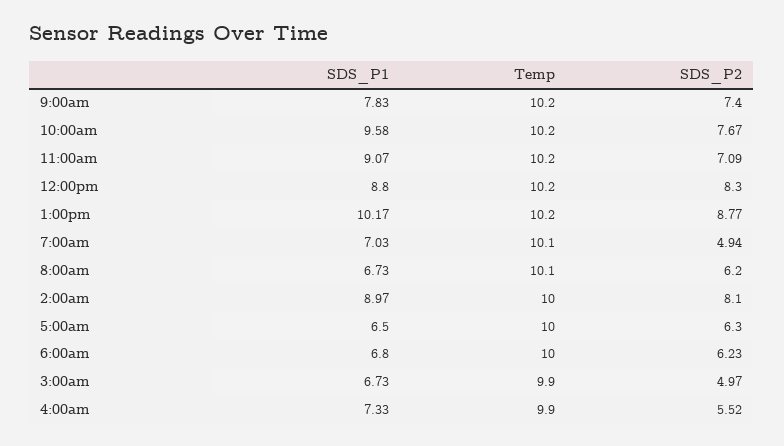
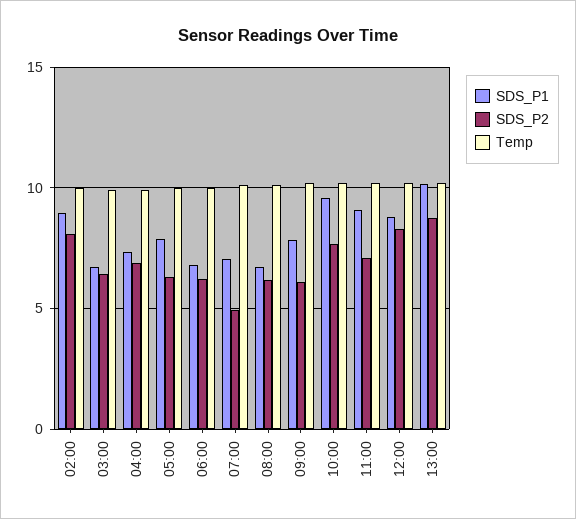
  {
    "SDS_P1": {
      "9:00am": 7.83,
      "10:00am": 9.58,
      "11:00am": 9.07,
      "12:00pm": 8.8,
      "1:00pm": 10.17,
      "7:00am": 7.03,
      "8:00am": 6.73,
      "2:00am": 8.97,
-     "5:00am": 6.5,
+     "5:00am": 8,
      "6:00am": 6.8,
      "3:00am": 6.73,
      "4:00am": 7.33
    },
    "Temp": {
      "9:00am": 10.2,
      "10:00am": 10.2,
      "11:00am": 10.2,
      "12:00pm": 10.2,
      "1:00pm": 10.2,
      "7:00am": 10.1,
      "8:00am": 10.1,
      "2:00am": 10,
      "5:00am": 10,
      "6:00am": 10,
      "3:00am": 9.9,
      "4:00am": 9.9
    },
    "SDS_P2": {
-     "9:00am": 7.4,
+     "9:00am": 6,
      "10:00am": 7.67,
      "11:00am": 7.09,
      "12:00pm": 8.3,
      "1:00pm": 8.77,
      "7:00am": 4.94,
      "8:00am": 6.2,
      "2:00am": 8.1,
      "5:00am": 6.3,
      "6:00am": 6.23,
-     "3:00am": 4.97,
+     "3:00am": 6.5,
-     "4:00am": 5.52
+     "4:00am": 7
    }
  }

